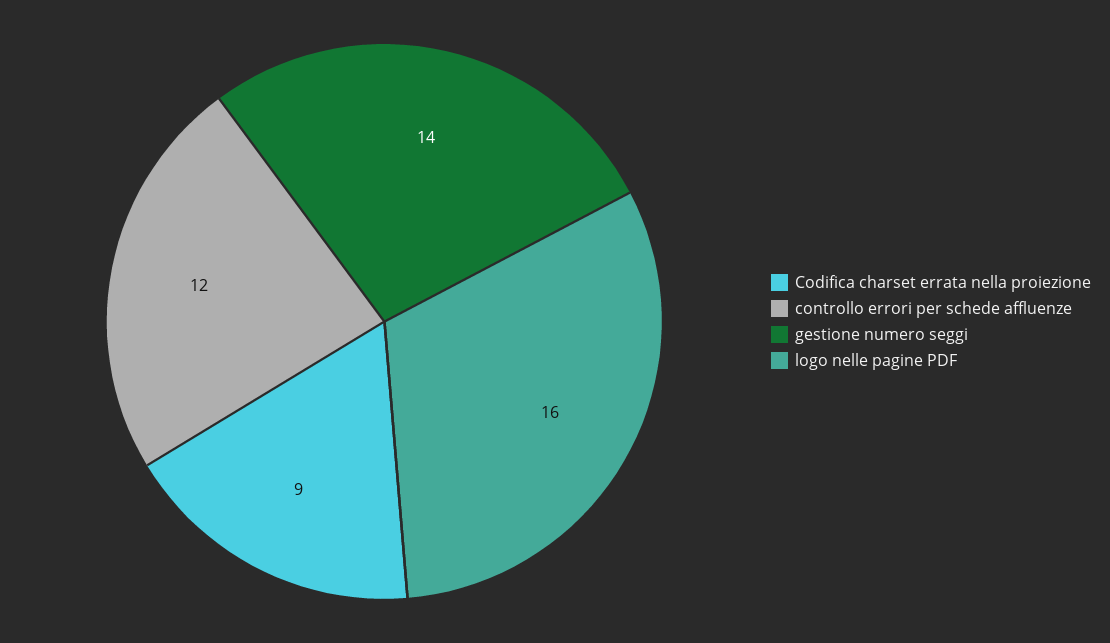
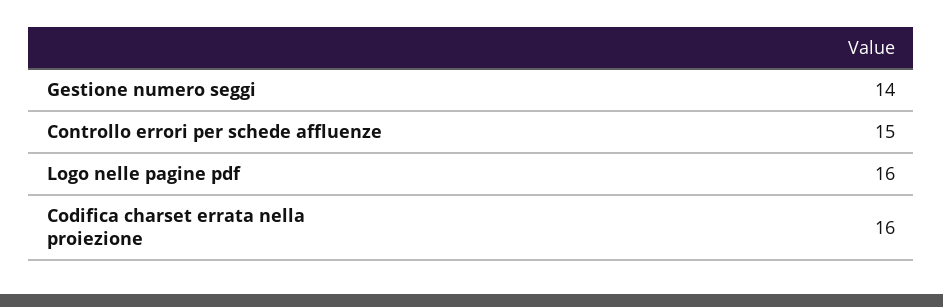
  {
-   "Codifica charset errata nella proiezione": 9,
+   "Codifica charset errata nella proiezione": 16,
-   "controllo errori per schede affluenze": 12,
+   "controllo errori per schede affluenze": 15,
    "gestione numero seggi": 14,
    "logo nelle pagine PDF": 16
  }

